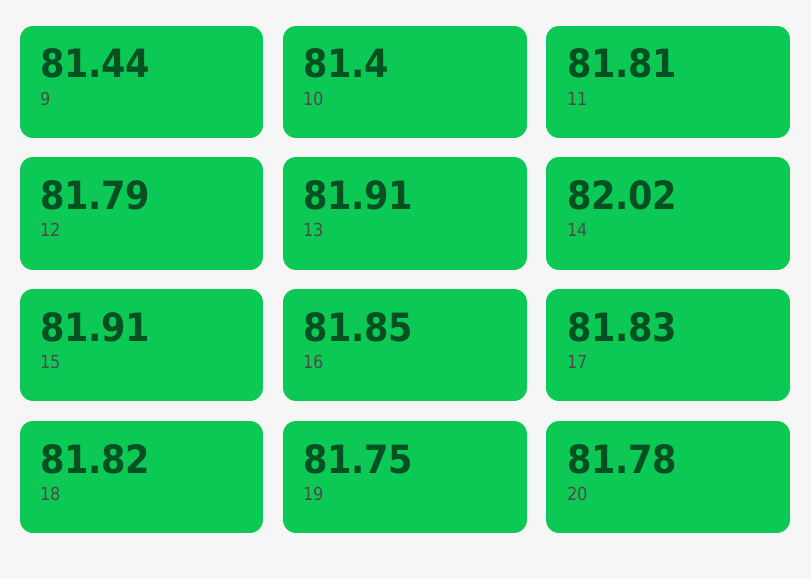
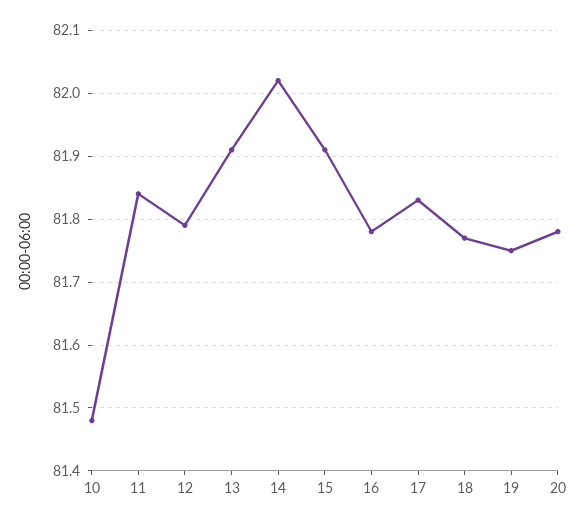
  {
-   "9": 81.44,
-   "10": 81.4,
+   "10": 81.48,
-   "11": 81.81,
+   "11": 81.84,
    "12": 81.79,
    "13": 81.91,
    "14": 82.02,
    "15": 81.91,
-   "16": 81.85,
+   "16": 81.78,
    "17": 81.83,
-   "18": 81.82,
+   "18": 81.77,
    "19": 81.75,
    "20": 81.78
  }

